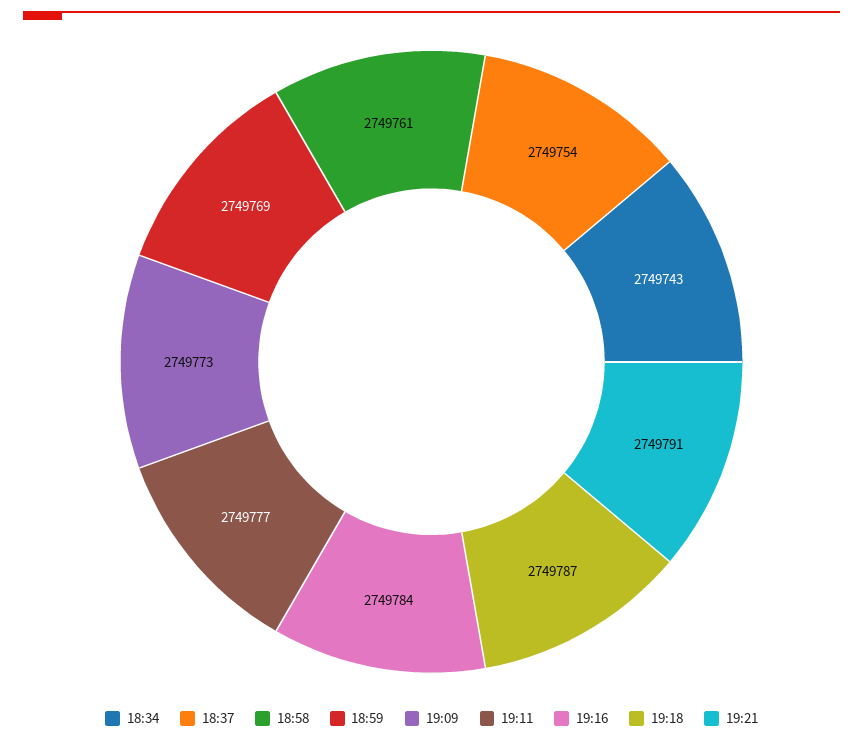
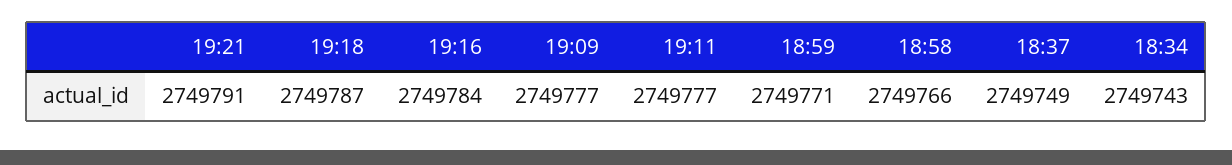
  {
    "18:34": 2749743,
-   "18:37": 2749754,
+   "18:37": 2749749,
-   "18:58": 2749761,
+   "18:58": 2749766,
-   "18:59": 2749769,
+   "18:59": 2749771,
-   "19:09": 2749773,
+   "19:09": 2749777,
    "19:11": 2749777,
    "19:16": 2749784,
    "19:18": 2749787,
    "19:21": 2749791
  }

